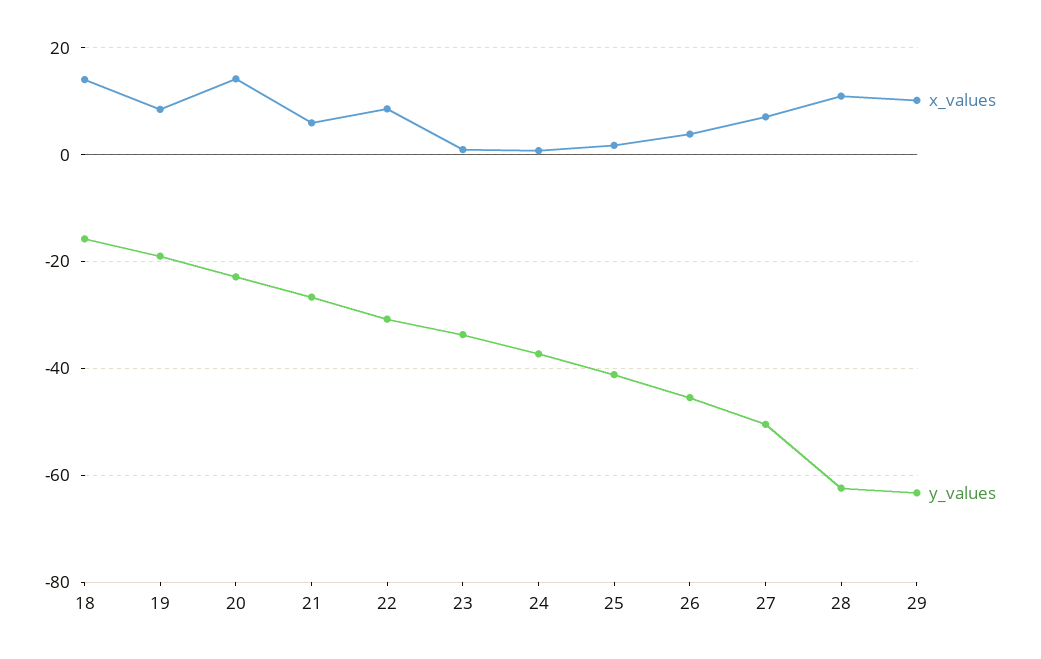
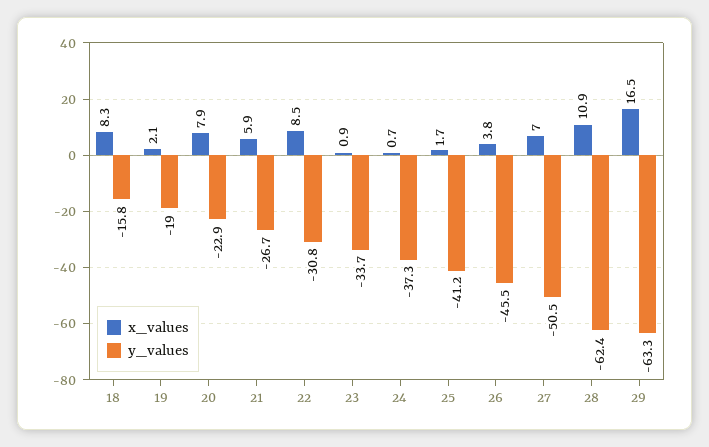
  {
    "x_values": {
-     "18": 14,
+     "18": 8.3,
-     "19": 8,
+     "19": 2.1,
-     "20": 14,
+     "20": 7.9,
      "21": 5.9,
      "22": 8.5,
      "23": 0.9,
      "24": 0.7,
      "25": 1.7,
      "26": 3.8,
      "27": 7,
      "28": 10.9,
-     "29": 10
+     "29": 16.5
    },
    "y_values": {
      "18": -15.8,
      "19": -19,
      "20": -22.9,
      "21": -26.7,
      "22": -30.8,
      "23": -33.7,
      "24": -37.3,
      "25": -41.2,
      "26": -45.5,
      "27": -50.5,
      "28": -62.4,
      "29": -63.3
    }
  }

